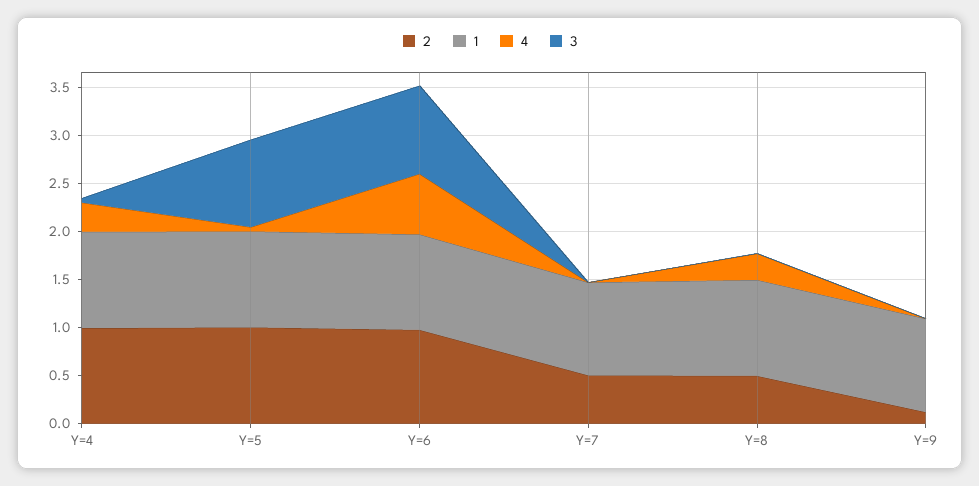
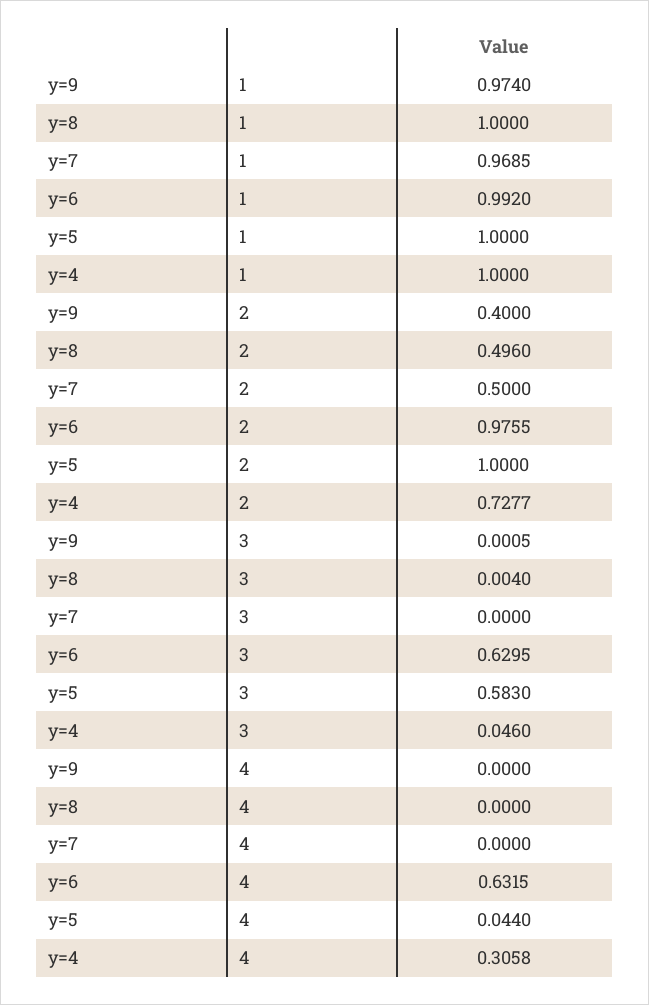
  {
    "2": {
-     "Y=4": 1,
+     "Y=4": 0.7277,
      "Y=5": 1,
      "Y=6": 0.9755,
      "Y=7": 0.5,
      "Y=8": 0.496,
-     "Y=9": 0.1
+     "Y=9": 0.4
    },
    "1": {
      "Y=4": 1,
      "Y=5": 1,
      "Y=6": 0.992,
      "Y=7": 0.9685,
      "Y=8": 1,
      "Y=9": 0.974
    },
    "4": {
      "Y=4": 0.3058,
      "Y=5": 0.044,
      "Y=6": 0.6315,
      "Y=7": 0,
-     "Y=8": 0.3,
+     "Y=8": 0,
      "Y=9": 0
    },
    "3": {
      "Y=4": 0.046,
-     "Y=5": 0.9,
+     "Y=5": 0.583,
-     "Y=6": 0.9,
+     "Y=6": 0.6295,
      "Y=7": 0,
      "Y=8": 0.004,
      "Y=9": 0.0005
    }
  }

